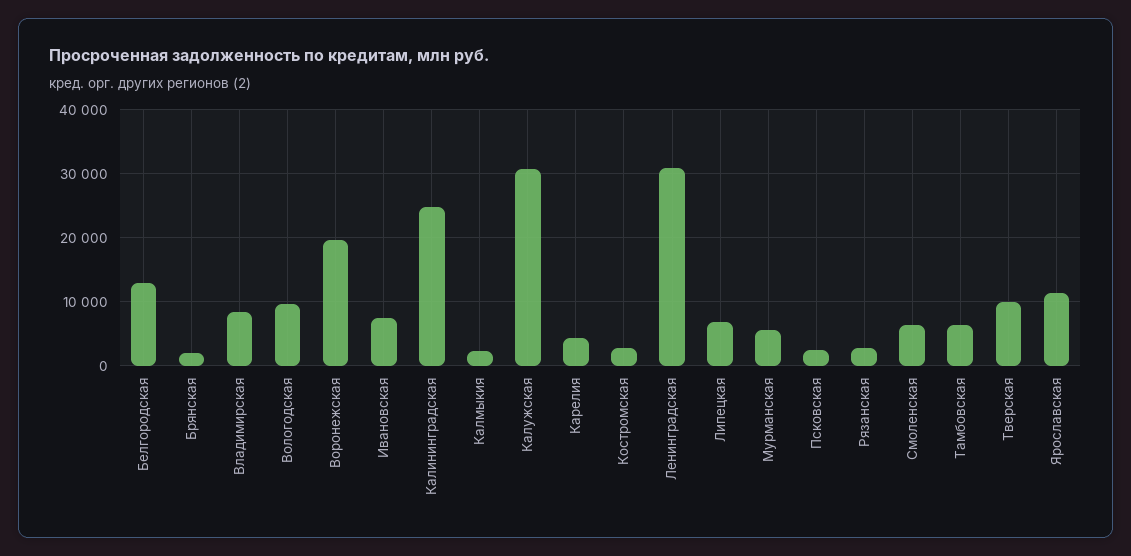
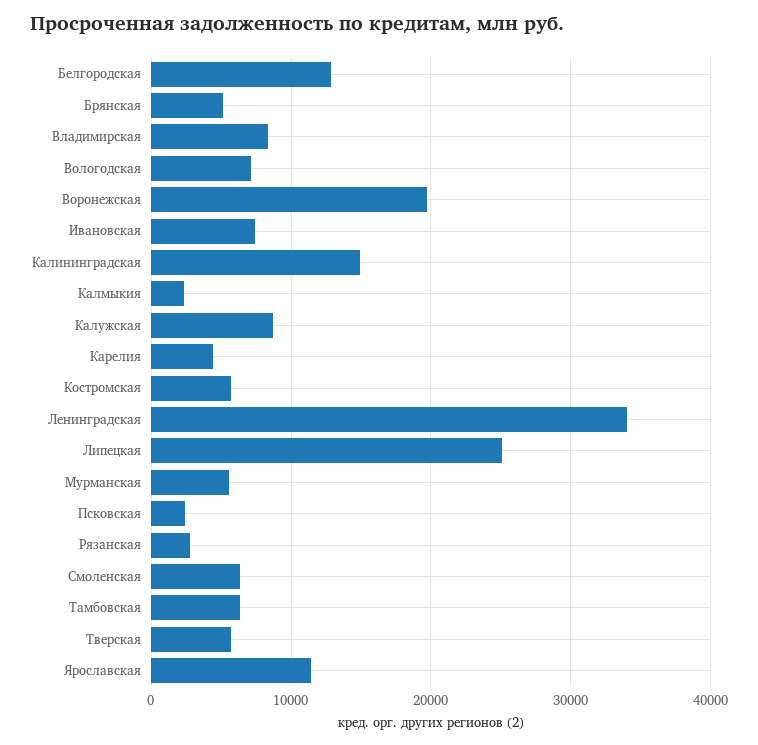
  {
    "Белгородская": 13000,
-   "Брянская": 2000,
+   "Брянская": 5000,
    "Владимирская": 8000,
-   "Вологодская": 10000,
+   "Вологодская": 7000,
    "Воронежская": 20000,
    "Ивановская": 7000,
-   "Калининградская": 25000,
+   "Калининградская": 15000,
    "Калмыкия": 2000,
-   "Калужская": 31000,
+   "Калужская": 9000,
    "Карелия": 4000,
-   "Костромская": 3000,
+   "Костромская": 6000,
-   "Ленинградская": 31000,
+   "Ленинградская": 34000,
-   "Липецкая": 7000,
+   "Липецкая": 25000,
    "Мурманская": 6000,
    "Псковская": 2000,
    "Рязанская": 3000,
    "Смоленская": 6000,
    "Тамбовская": 6000,
-   "Тверская": 10000,
+   "Тверская": 6000,
    "Ярославская": 11000
  }

